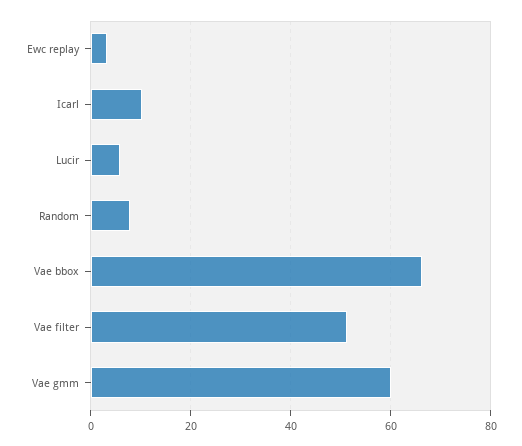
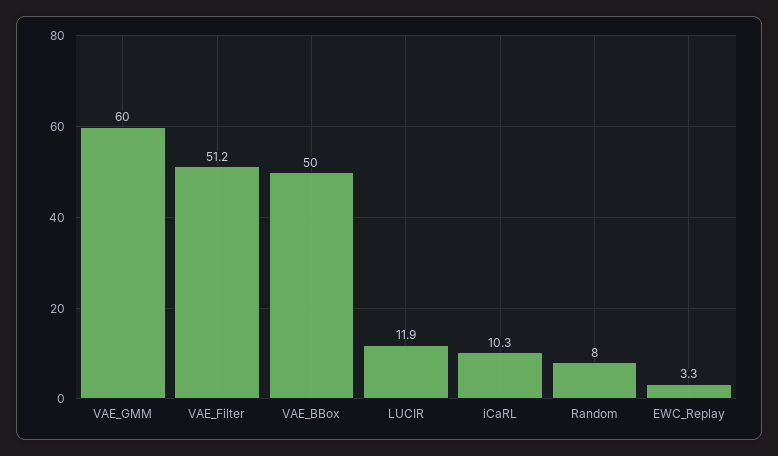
  {
    "Ewc replay": 3.3,
    "Icarl": 10.3,
-   "Lucir": 6,
+   "Lucir": 11.9,
    "Random": 8,
-   "Vae bbox": 66,
+   "Vae bbox": 50,
    "Vae filter": 51.2,
    "Vae gmm": 60
  }

